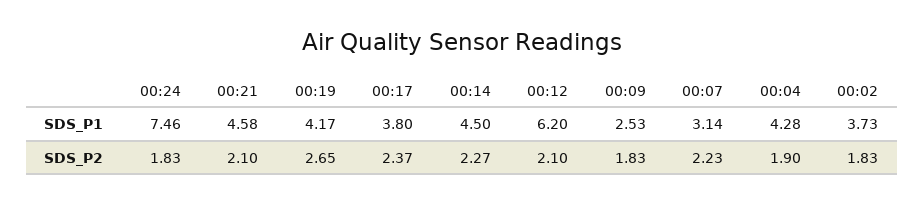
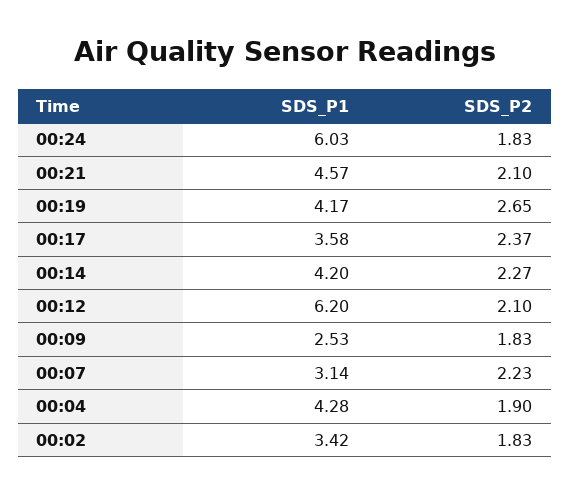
  {
    "00:24": {
-     "SDS_P1": 7.46,
+     "SDS_P1": 6.03,
      "SDS_P2": 1.83
    },
    "00:21": {
-     "SDS_P1": 4.58,
+     "SDS_P1": 4.57,
      "SDS_P2": 2.1
    },
    "00:19": {
      "SDS_P1": 4.17,
      "SDS_P2": 2.65
    },
    "00:17": {
-     "SDS_P1": 3.8,
+     "SDS_P1": 3.58,
      "SDS_P2": 2.37
    },
    "00:14": {
-     "SDS_P1": 4.5,
+     "SDS_P1": 4.2,
      "SDS_P2": 2.27
    },
    "00:12": {
      "SDS_P1": 6.2,
      "SDS_P2": 2.1
    },
    "00:09": {
      "SDS_P1": 2.53,
      "SDS_P2": 1.83
    },
    "00:07": {
      "SDS_P1": 3.14,
      "SDS_P2": 2.23
    },
    "00:04": {
      "SDS_P1": 4.28,
      "SDS_P2": 1.9
    },
    "00:02": {
-     "SDS_P1": 3.73,
+     "SDS_P1": 3.42,
      "SDS_P2": 1.83
    }
  }

